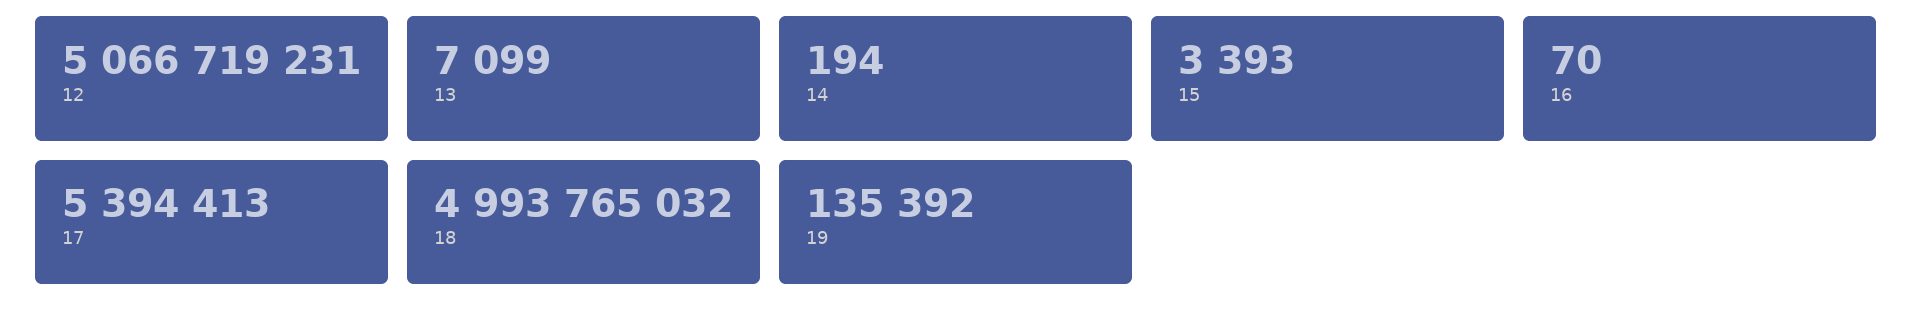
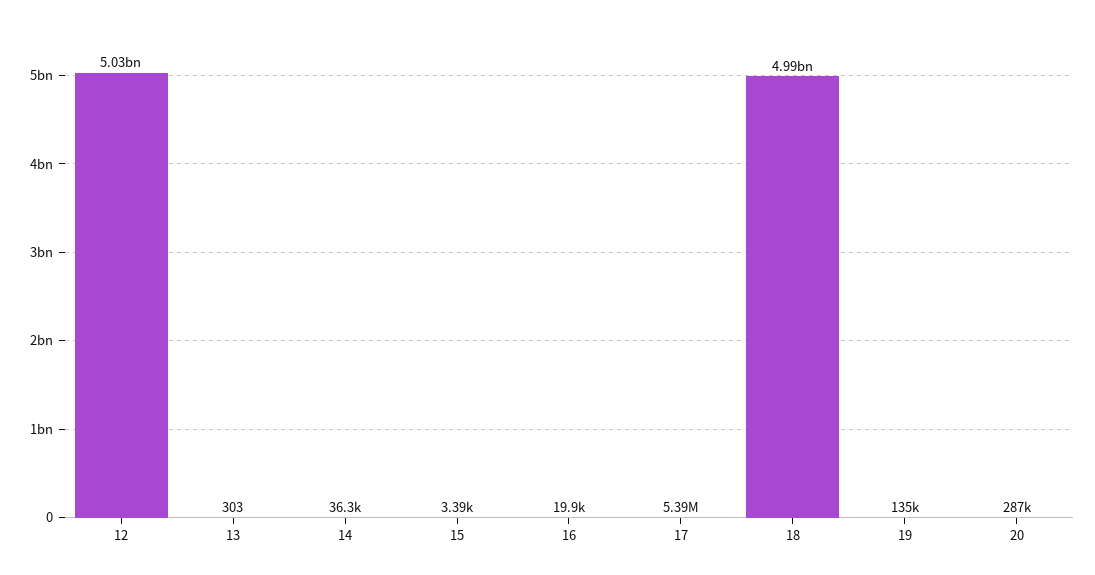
  {
-   "12": 5066719231,
+   "12": 5030000000,
-   "13": 7099,
+   "13": 303,
-   "14": 194,
+   "14": 36300,
    "15": 3393,
-   "16": 70,
+   "16": 19900,
    "17": 5394413,
    "18": 4993765032,
-   "19": 135392
+   "19": 135392,
+   "20": 287000
  }

